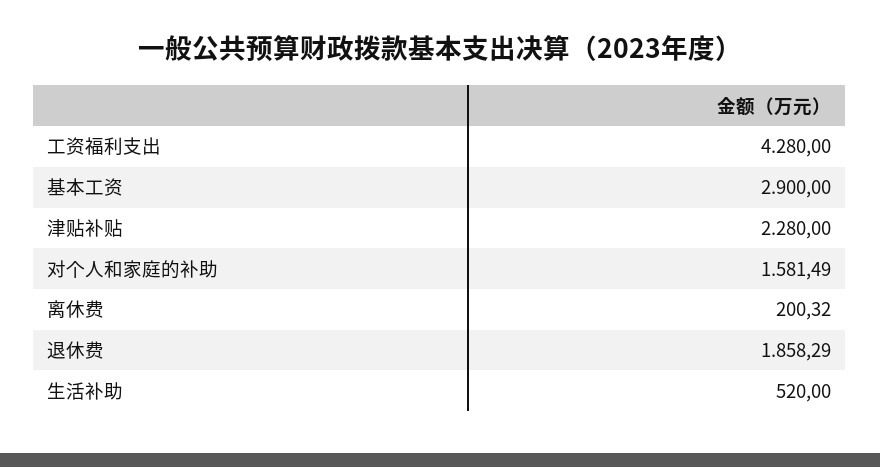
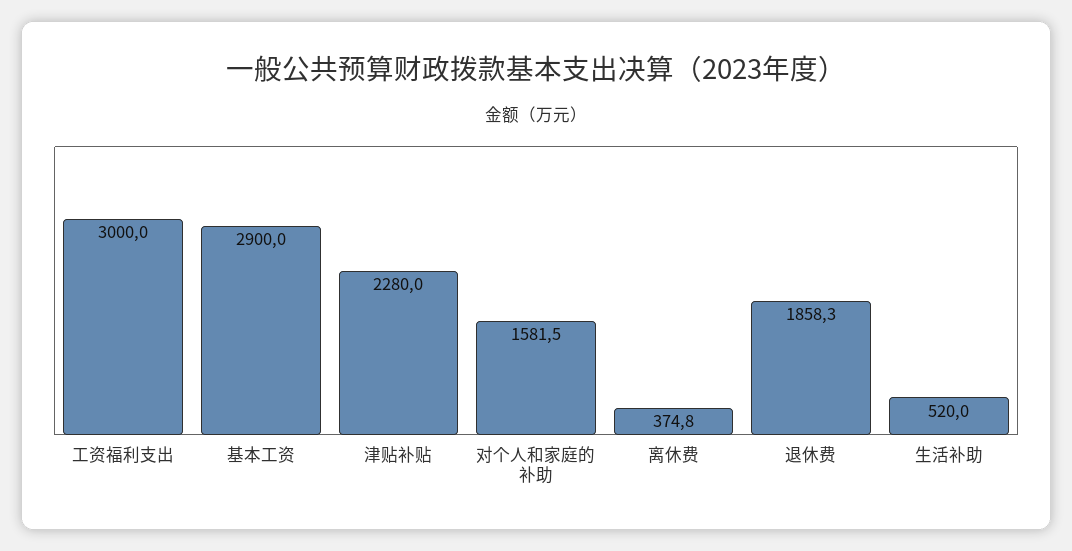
  {
-   "工资福利支出": 4280,
+   "工资福利支出": 3000,
    "基本工资": 2900,
    "津贴补贴": 2280,
    "对个人和家庭的补助": 1581.49,
-   "离休费": 200.32,
+   "离休费": 374.8,
    "退休费": 1858.29,
    "生活补助": 520
  }

